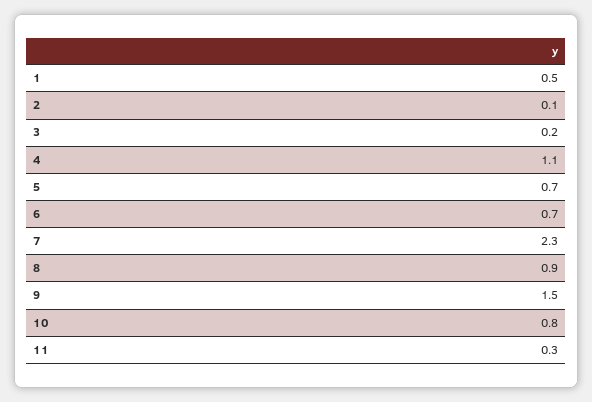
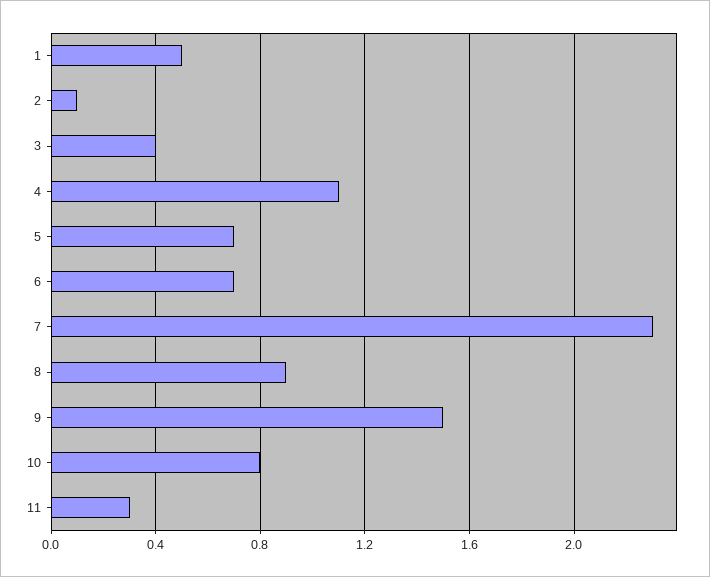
  {
    "1": 0.5,
    "2": 0.1,
-   "3": 0.2,
+   "3": 0.4,
    "4": 1.1,
    "5": 0.7,
    "6": 0.7,
    "7": 2.3,
    "8": 0.9,
    "9": 1.5,
    "10": 0.8,
    "11": 0.3
  }

